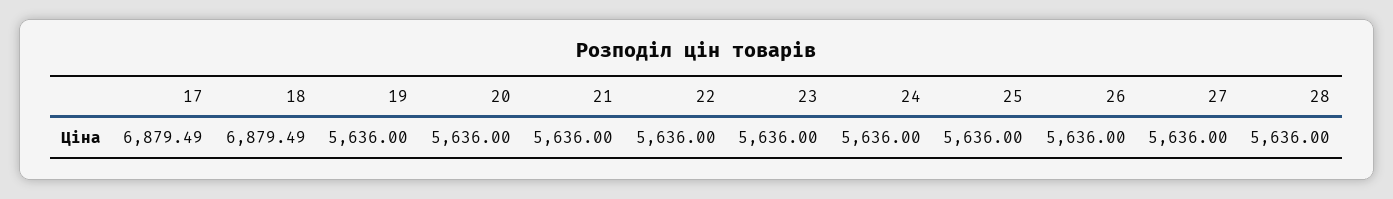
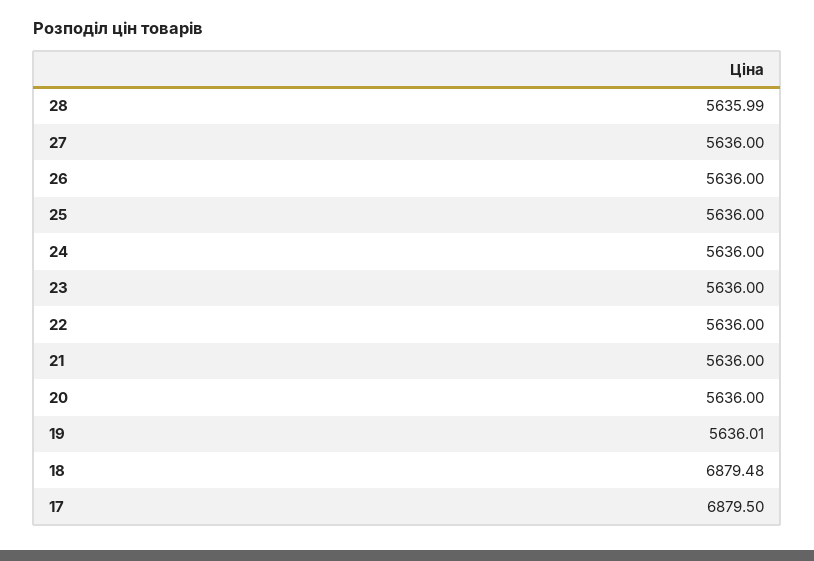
  {
-   "17": 6879.49,
+   "17": 6879.5,
-   "18": 6879.49,
+   "18": 6879.48,
-   "19": 5636,
+   "19": 5636.01,
    "20": 5636,
    "21": 5636,
    "22": 5636,
    "23": 5636,
    "24": 5636,
    "25": 5636,
    "26": 5636,
    "27": 5636,
-   "28": 5636
+   "28": 5635.99
  }

